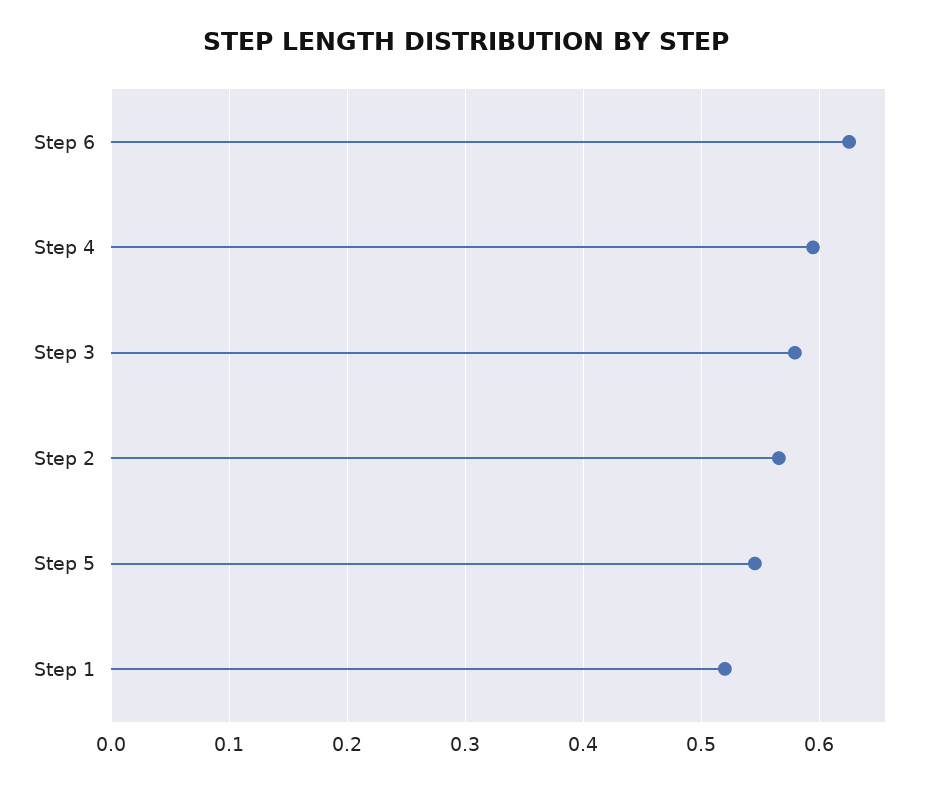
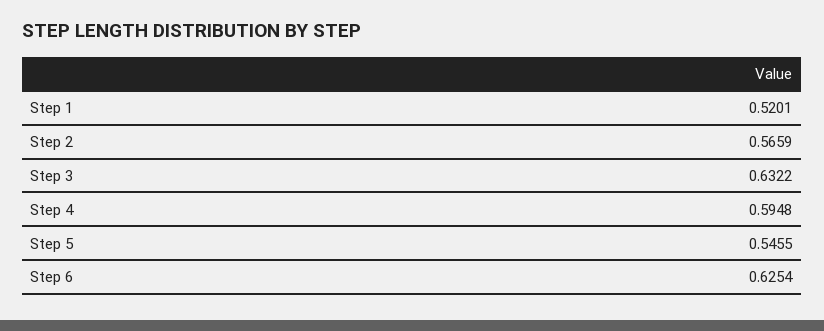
  {
    "Step 6": 0.6254,
    "Step 4": 0.5948,
-   "Step 3": 0.58,
+   "Step 3": 0.6322,
    "Step 2": 0.5659,
    "Step 5": 0.5455,
    "Step 1": 0.5201
  }

